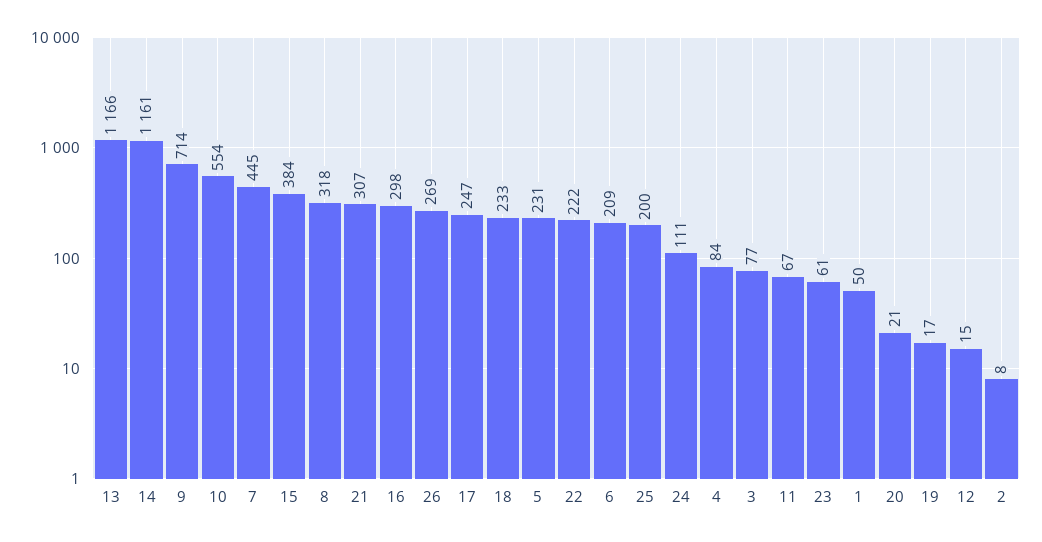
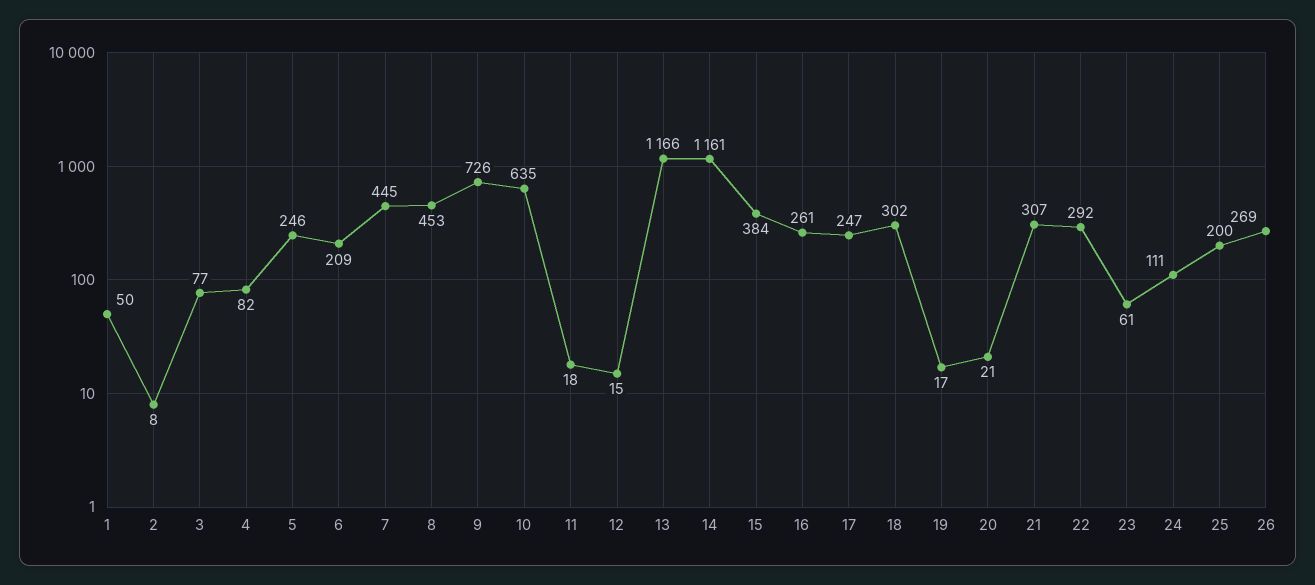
  {
    "13": 1166,
    "14": 1161,
-   "9": 714,
+   "9": 726,
-   "10": 554,
+   "10": 635,
    "7": 445,
    "15": 384,
-   "8": 318,
+   "8": 453,
    "21": 307,
-   "16": 298,
+   "16": 261,
    "26": 269,
    "17": 247,
-   "18": 233,
+   "18": 302,
-   "5": 231,
+   "5": 246,
-   "22": 222,
+   "22": 292,
    "6": 209,
    "25": 200,
    "24": 111,
-   "4": 84,
+   "4": 82,
    "3": 77,
-   "11": 67,
+   "11": 18,
    "23": 61,
    "1": 50,
    "20": 21,
    "19": 17,
    "12": 15,
    "2": 8
  }

